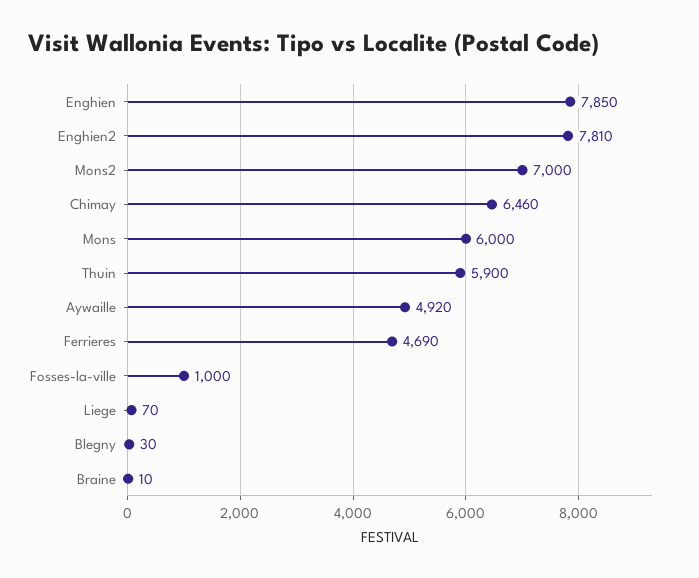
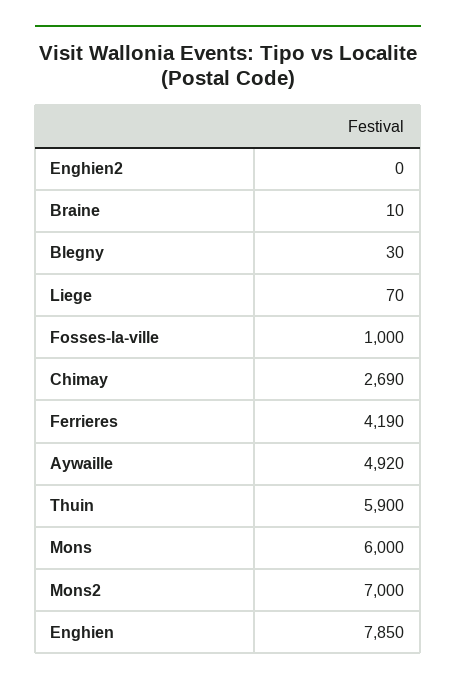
  {
    "Enghien": 7850,
-   "Enghien2": 7810,
+   "Enghien2": 0,
    "Mons2": 7000,
-   "Chimay": 6460,
+   "Chimay": 2690,
    "Mons": 6000,
    "Thuin": 5900,
    "Aywaille": 4920,
-   "Ferrieres": 4690,
+   "Ferrieres": 4190,
    "Fosses-la-ville": 1000,
    "Liege": 70,
    "Blegny": 30,
    "Braine": 10
  }

